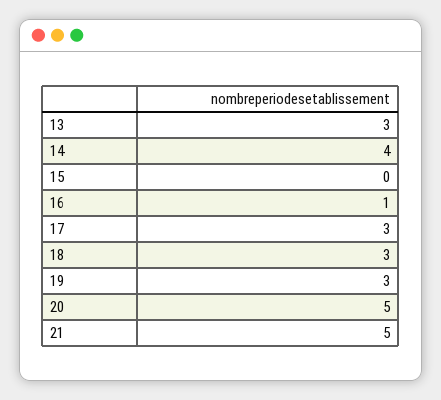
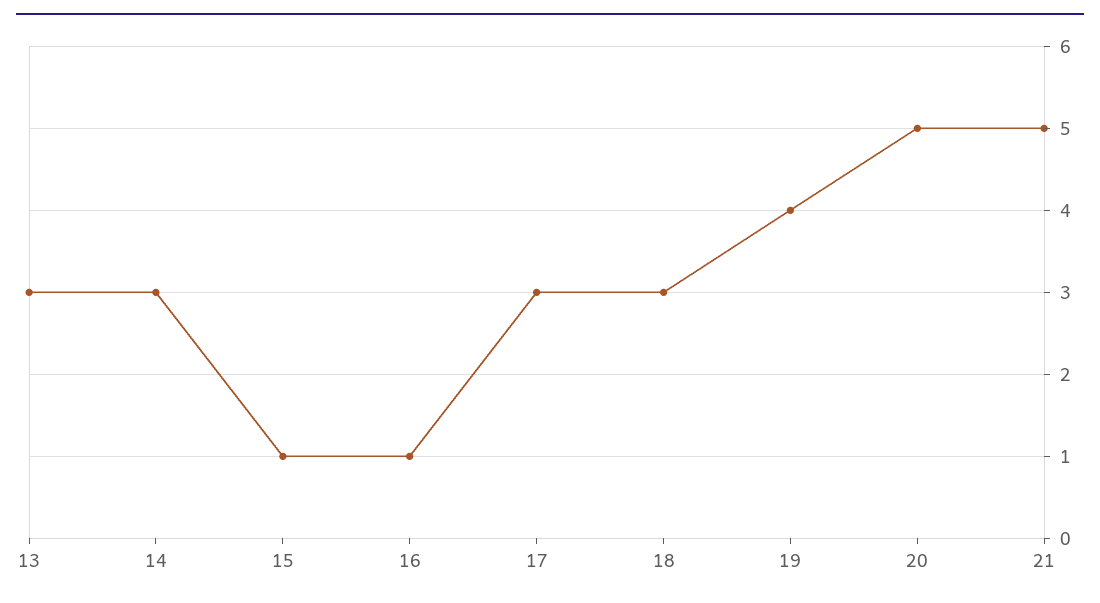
  {
    "13": 3,
-   "14": 4,
+   "14": 3,
-   "15": 0,
+   "15": 1,
    "16": 1,
    "17": 3,
    "18": 3,
-   "19": 3,
+   "19": 4,
    "20": 5,
    "21": 5
  }

